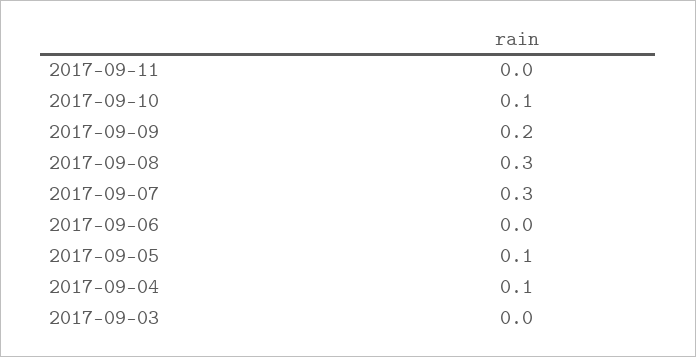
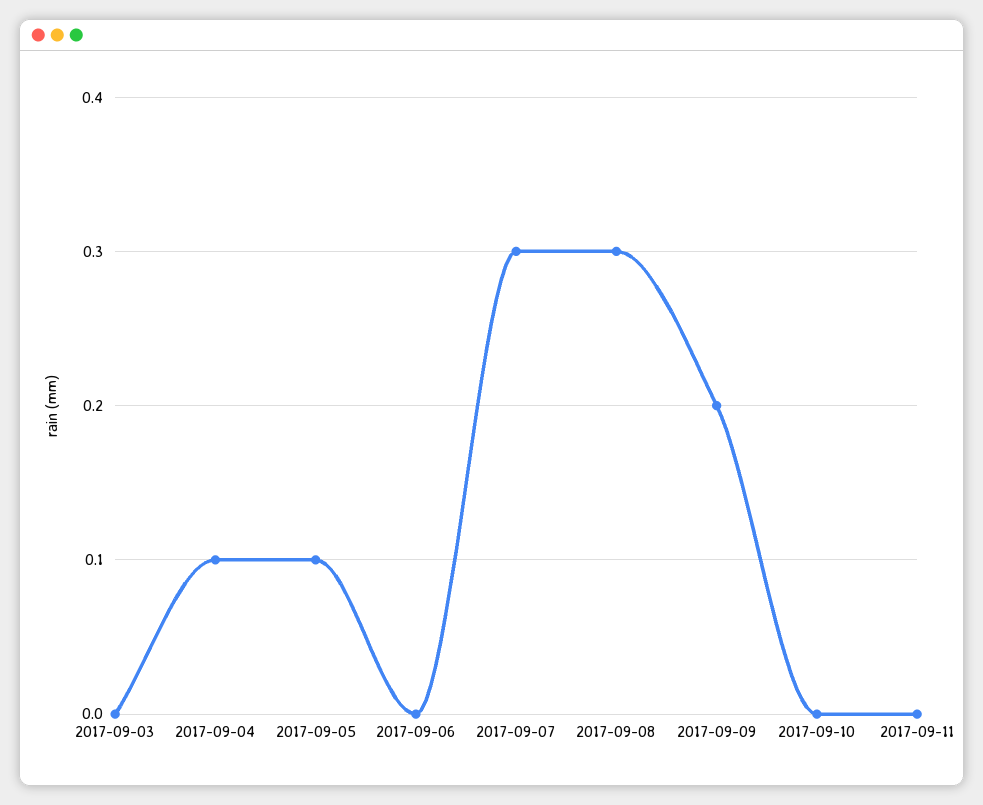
  {
    "2017-09-11": 0,
-   "2017-09-10": 0.1,
+   "2017-09-10": 0,
    "2017-09-09": 0.2,
    "2017-09-08": 0.3,
    "2017-09-07": 0.3,
    "2017-09-06": 0,
    "2017-09-05": 0.1,
    "2017-09-04": 0.1,
    "2017-09-03": 0
  }

